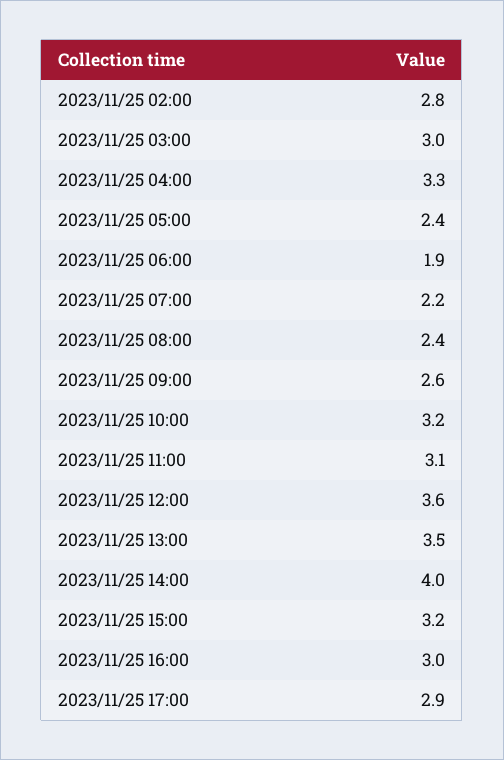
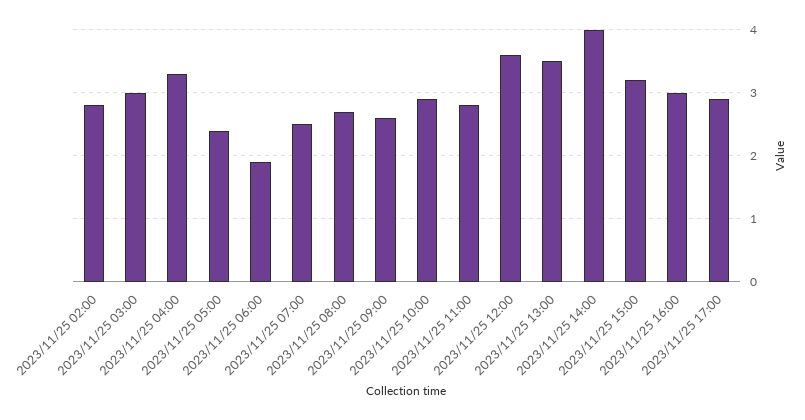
  {
    "2023/11/25 02:00": 2.8,
    "2023/11/25 03:00": 3,
    "2023/11/25 04:00": 3.3,
    "2023/11/25 05:00": 2.4,
    "2023/11/25 06:00": 1.9,
-   "2023/11/25 07:00": 2.2,
+   "2023/11/25 07:00": 2.5,
-   "2023/11/25 08:00": 2.4,
+   "2023/11/25 08:00": 2.7,
    "2023/11/25 09:00": 2.6,
-   "2023/11/25 10:00": 3.2,
+   "2023/11/25 10:00": 2.9,
-   "2023/11/25 11:00": 3.1,
+   "2023/11/25 11:00": 2.8,
    "2023/11/25 12:00": 3.6,
    "2023/11/25 13:00": 3.5,
    "2023/11/25 14:00": 4,
    "2023/11/25 15:00": 3.2,
    "2023/11/25 16:00": 3,
    "2023/11/25 17:00": 2.9
  }

